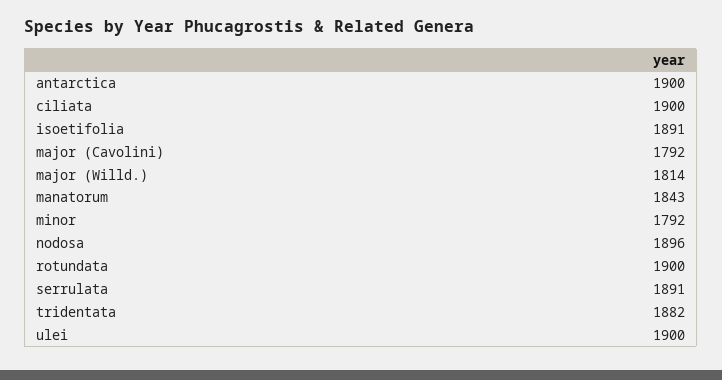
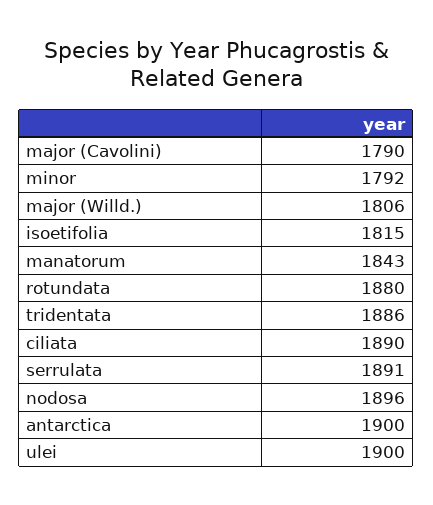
  {
    "antarctica": 1900,
-   "ciliata": 1900,
+   "ciliata": 1890,
-   "isoetifolia": 1891,
+   "isoetifolia": 1815,
-   "major (Cavolini)": 1792,
+   "major (Cavolini)": 1790,
-   "major (Willd.)": 1814,
+   "major (Willd.)": 1806,
    "manatorum": 1843,
    "minor": 1792,
    "nodosa": 1896,
-   "rotundata": 1900,
+   "rotundata": 1880,
    "serrulata": 1891,
-   "tridentata": 1882,
+   "tridentata": 1886,
    "ulei": 1900
  }

